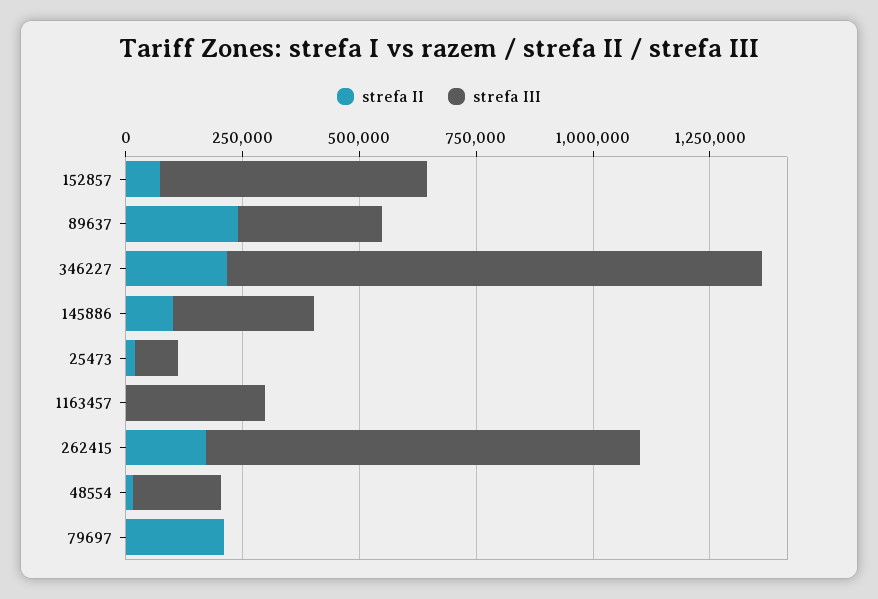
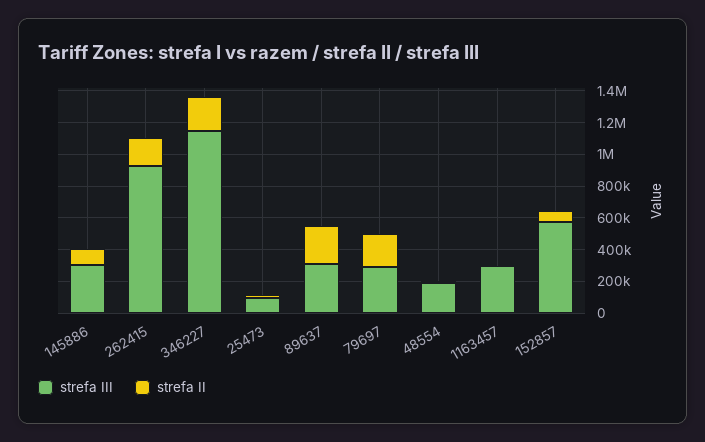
  {
    "strefa II": {
      "152857": 50000,
      "89637": 250000,
      "346227": 200000,
      "145886": 100000,
      "25473": 0,
      "1163457": 0,
      "262415": 150000,
      "48554": 0,
      "79697": 200000
    },
    "strefa III": {
      "152857": 550000,
      "89637": 300000,
      "346227": 1150000,
      "145886": 300000,
      "25473": 100000,
      "1163457": 300000,
      "262415": 950000,
      "48554": 200000,
-     "79697": 0
+     "79697": 300000
    }
  }

